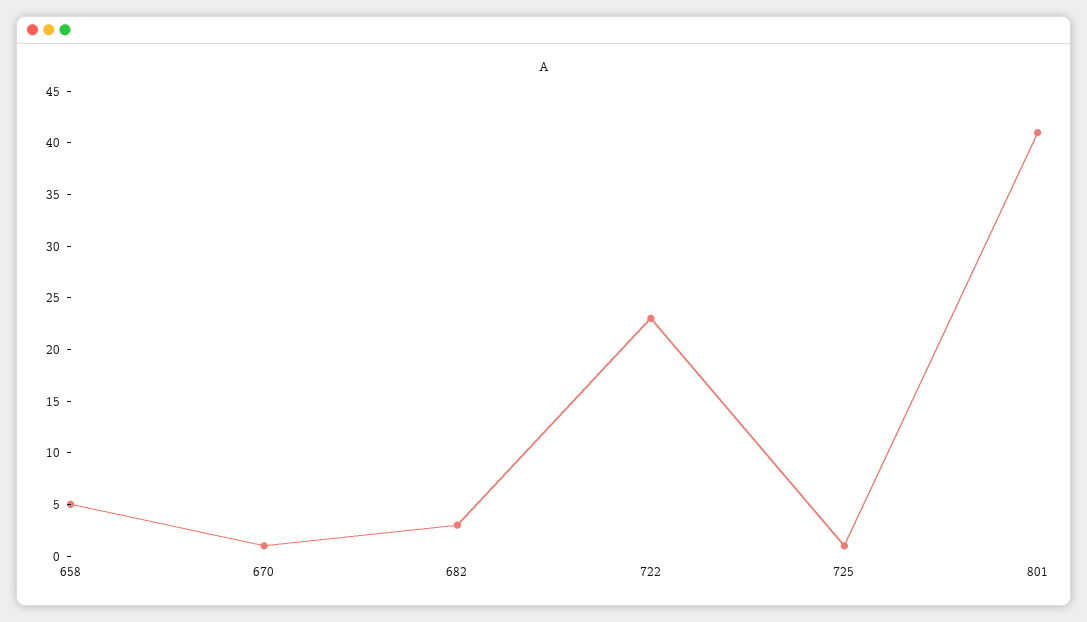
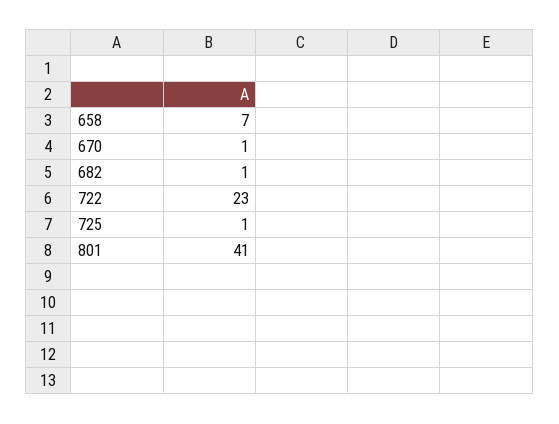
  {
-   "658": 5,
+   "658": 7,
    "670": 1,
-   "682": 3,
+   "682": 1,
    "722": 23,
    "725": 1,
    "801": 41
  }

